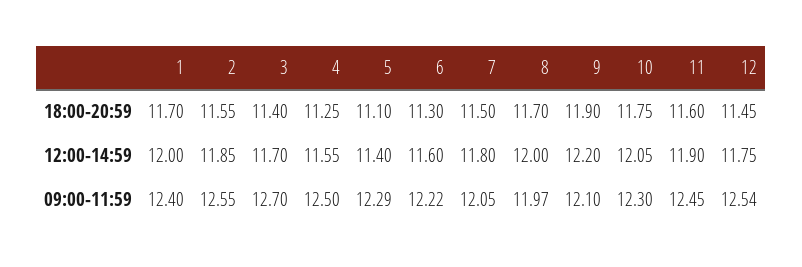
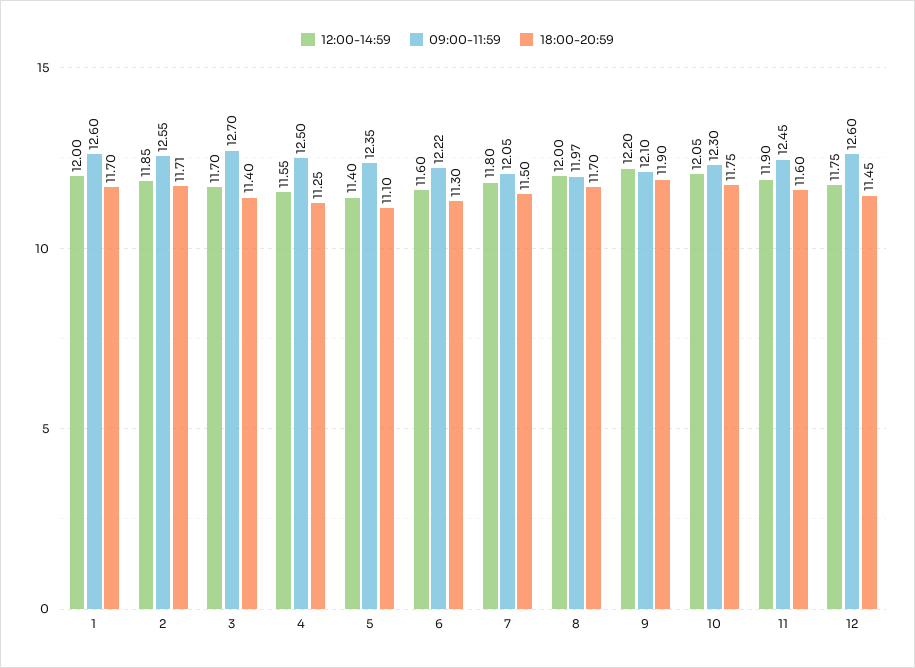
  {
    "18:00-20:59": {
      "1": 11.7,
-     "2": 11.55,
+     "2": 11.71,
      "3": 11.4,
      "4": 11.25,
      "5": 11.1,
      "6": 11.3,
      "7": 11.5,
      "8": 11.7,
      "9": 11.9,
      "10": 11.75,
      "11": 11.6,
      "12": 11.45
    },
    "12:00-14:59": {
      "1": 12,
      "2": 11.85,
      "3": 11.7,
      "4": 11.55,
      "5": 11.4,
      "6": 11.6,
      "7": 11.8,
      "8": 12,
      "9": 12.2,
      "10": 12.05,
      "11": 11.9,
      "12": 11.75
    },
    "09:00-11:59": {
-     "1": 12.4,
+     "1": 12.6,
      "2": 12.55,
      "3": 12.7,
      "4": 12.5,
-     "5": 12.29,
+     "5": 12.35,
      "6": 12.22,
      "7": 12.05,
      "8": 11.97,
      "9": 12.1,
      "10": 12.3,
      "11": 12.45,
-     "12": 12.54
+     "12": 12.6
    }
  }

